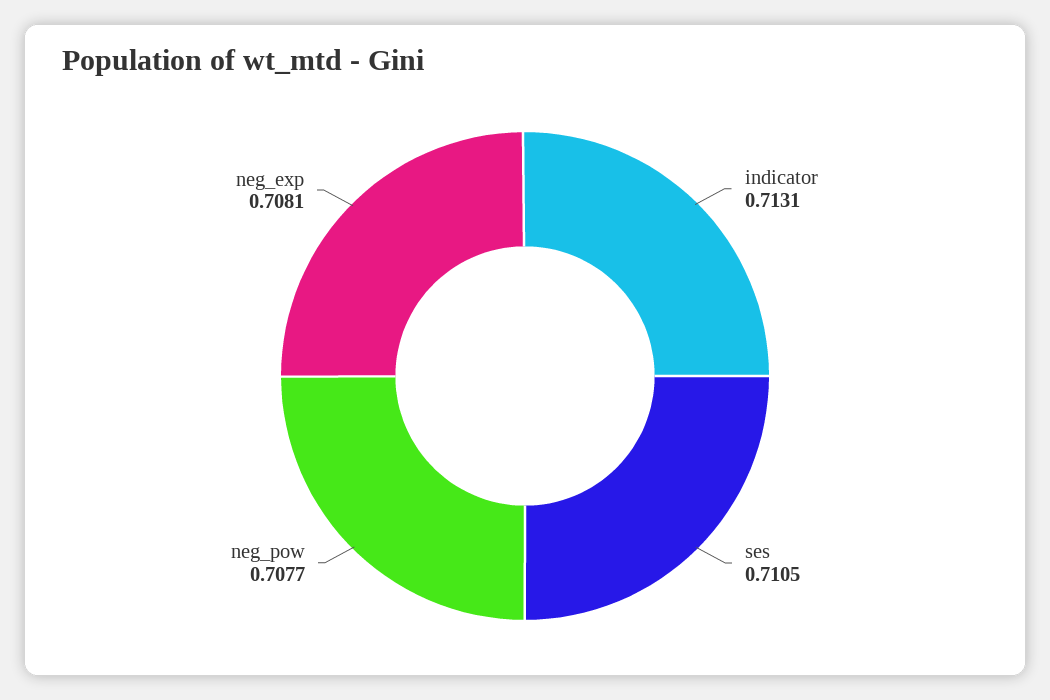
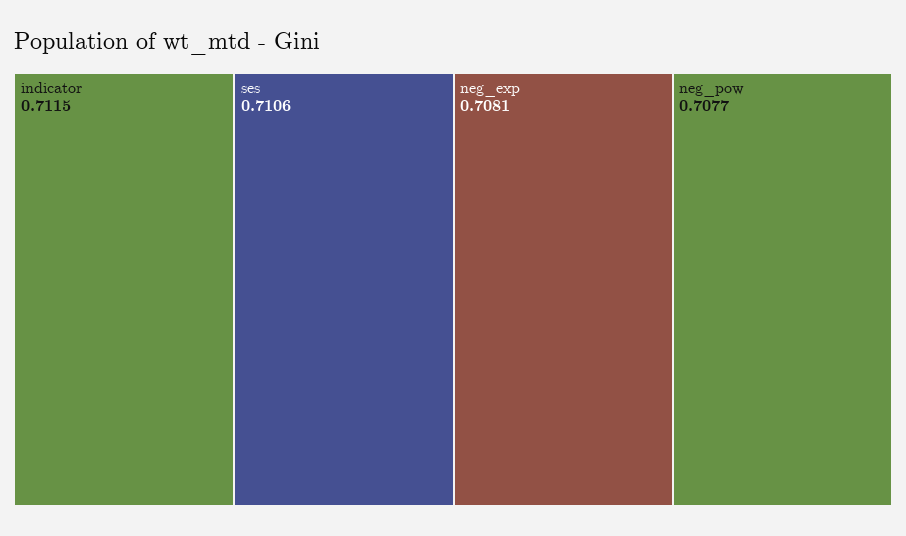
  {
-   "indicator": 0.7131,
+   "indicator": 0.7115,
-   "ses": 0.7105,
+   "ses": 0.7106,
    "neg_pow": 0.7077,
    "neg_exp": 0.7081
  }

